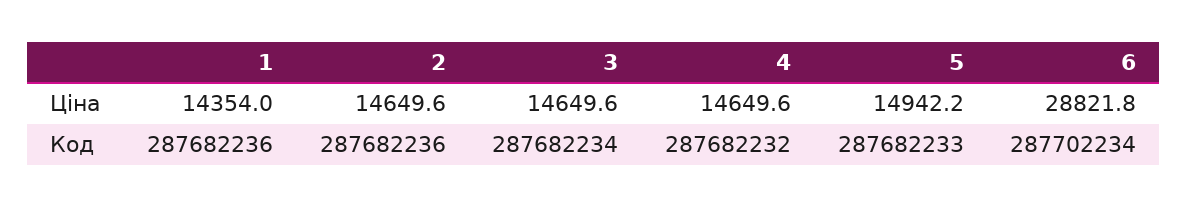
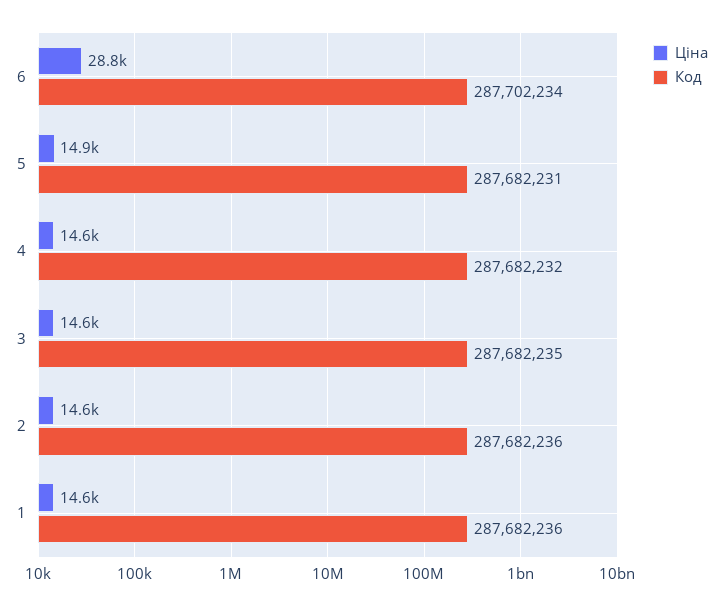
  {
    "Ціна": {
-     "1": 14354,
+     "1": 14600,
      "2": 14649.6,
      "3": 14649.6,
      "4": 14649.6,
      "5": 14942.2,
      "6": 28821.8
    },
    "Код": {
      "1": 287682236,
      "2": 287682236,
-     "3": 287682234,
+     "3": 287682235,
      "4": 287682232,
-     "5": 287682233,
+     "5": 287682231,
      "6": 287702234
    }
  }

